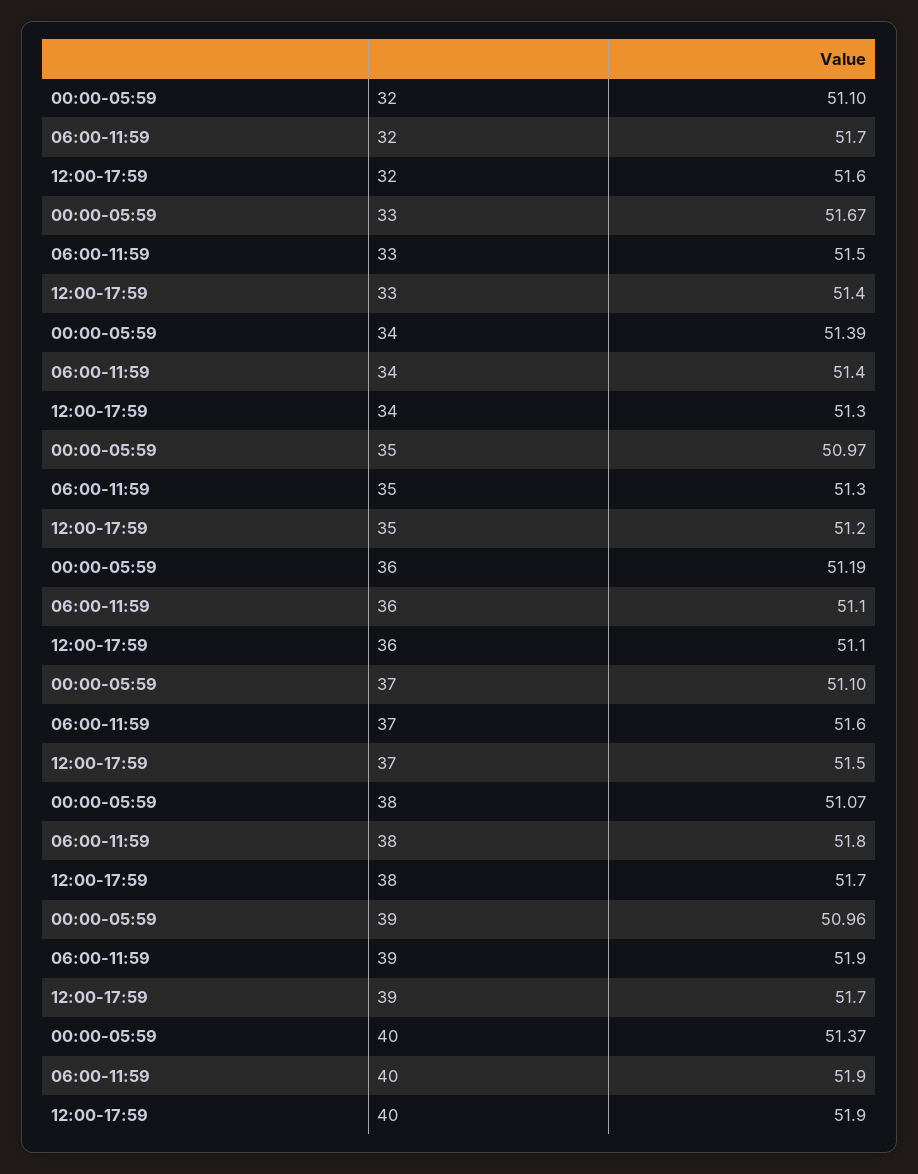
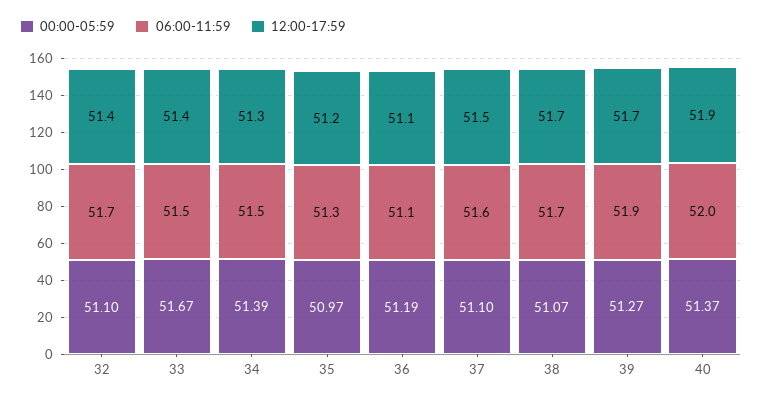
  {
    "00:00-05:59": {
      "32": 51.1,
      "33": 51.67,
      "34": 51.39,
      "35": 50.97,
      "36": 51.19,
      "37": 51.1,
      "38": 51.07,
-     "39": 50.96,
+     "39": 51.27,
      "40": 51.37
    },
    "06:00-11:59": {
      "32": 51.7,
      "33": 51.5,
-     "34": 51.4,
+     "34": 51.5,
      "35": 51.3,
      "36": 51.1,
      "37": 51.6,
-     "38": 51.8,
+     "38": 51.7,
      "39": 51.9,
-     "40": 51.9
+     "40": 52
    },
    "12:00-17:59": {
-     "32": 51.6,
+     "32": 51.4,
      "33": 51.4,
      "34": 51.3,
      "35": 51.2,
      "36": 51.1,
      "37": 51.5,
      "38": 51.7,
      "39": 51.7,
      "40": 51.9
    }
  }

